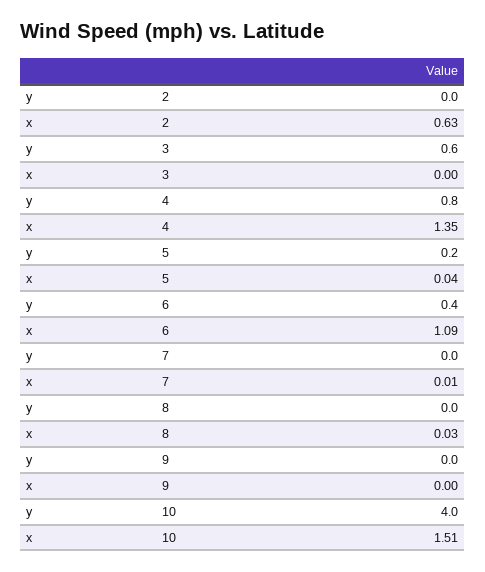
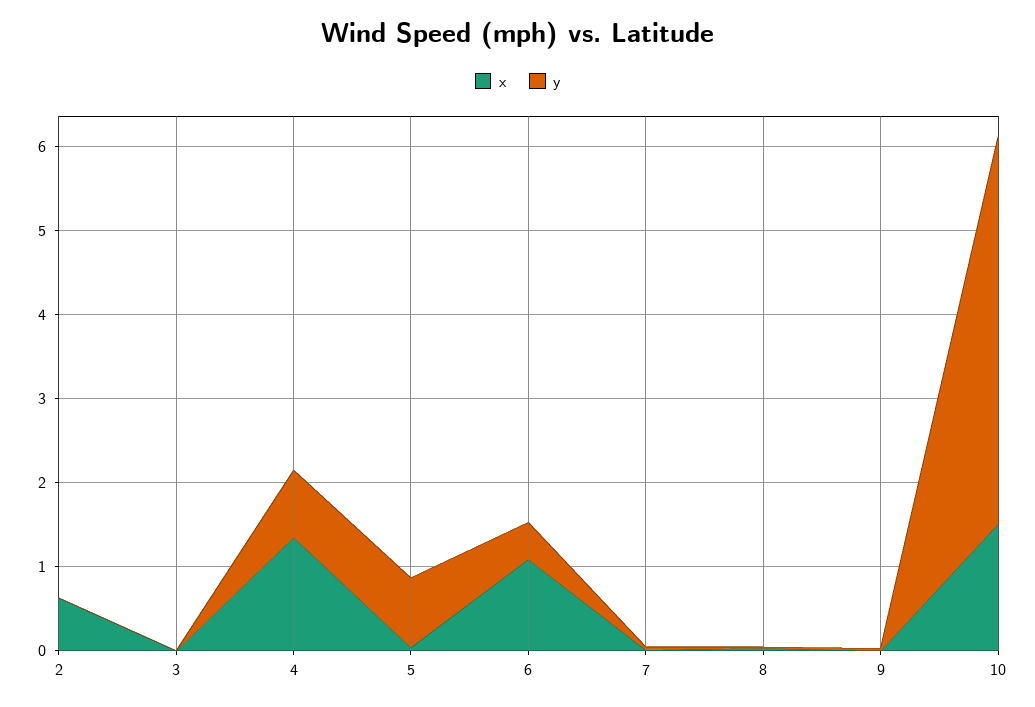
  {
    "y": {
      "2": 0,
-     "3": 0.6,
+     "3": 0,
      "4": 0.8,
-     "5": 0.2,
+     "5": 0.8,
      "6": 0.4,
      "7": 0,
      "8": 0,
      "9": 0,
-     "10": 4
+     "10": 4.6
    },
    "x": {
      "2": 0.63,
      "3": 0,
      "4": 1.35,
      "5": 0.04,
      "6": 1.09,
      "7": 0.01,
      "8": 0.03,
      "9": 0,
      "10": 1.51
    }
  }

